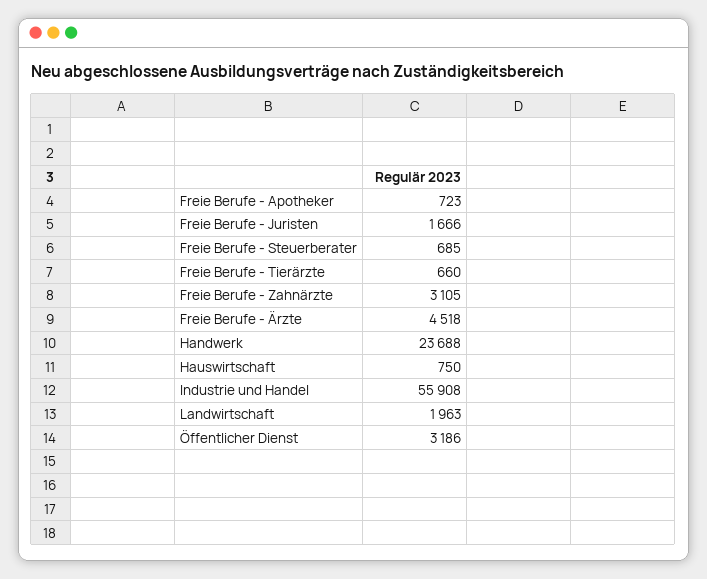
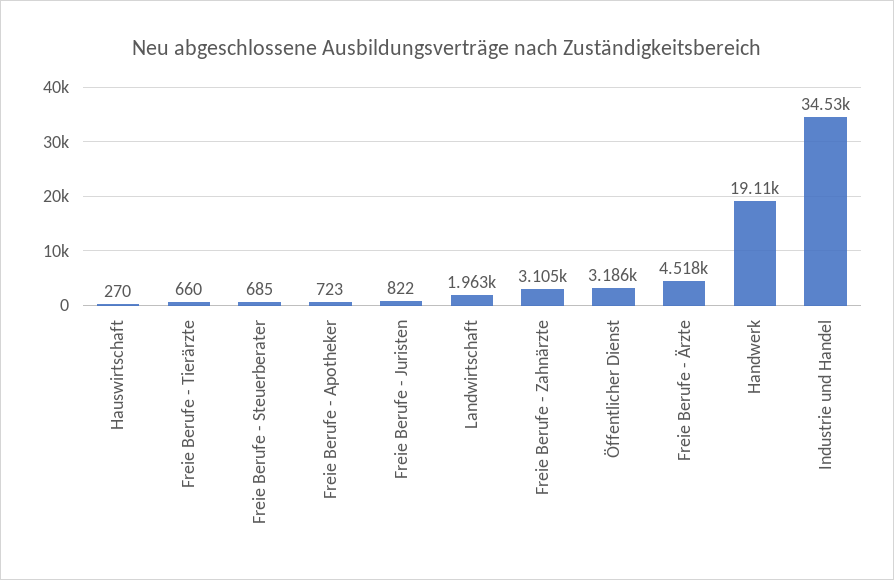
  {
    "Freie Berufe - Apotheker": 723,
-   "Freie Berufe - Juristen": 1666,
+   "Freie Berufe - Juristen": 822,
    "Freie Berufe - Steuerberater": 685,
    "Freie Berufe - Tierärzte": 660,
    "Freie Berufe - Zahnärzte": 3105,
    "Freie Berufe - Ärzte": 4518,
-   "Handwerk": 23688,
+   "Handwerk": 19110,
-   "Hauswirtschaft": 750,
+   "Hauswirtschaft": 270,
-   "Industrie und Handel": 55908,
+   "Industrie und Handel": 34530,
    "Landwirtschaft": 1963,
    "Öffentlicher Dienst": 3186
  }

